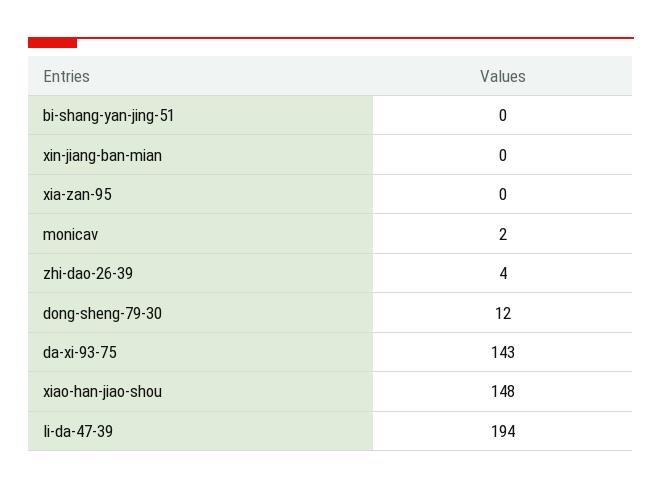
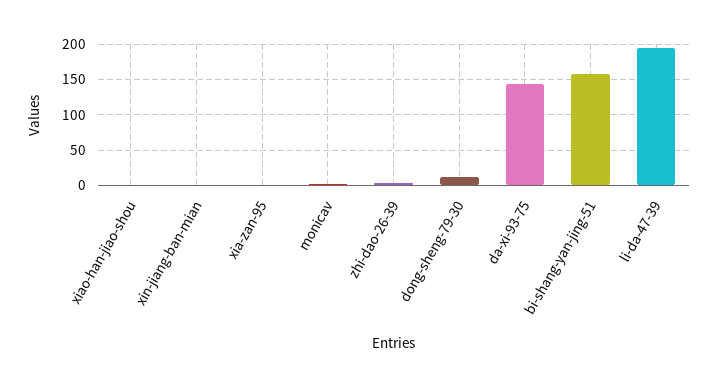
  {
-   "bi-shang-yan-jing-51": 0,
+   "bi-shang-yan-jing-51": 160,
    "xin-jiang-ban-mian": 0,
    "xia-zan-95": 0,
    "monicav": 2,
    "zhi-dao-26-39": 4,
    "dong-sheng-79-30": 12,
    "da-xi-93-75": 143,
-   "xiao-han-jiao-shou": 148,
+   "xiao-han-jiao-shou": 0,
    "li-da-47-39": 194
  }

